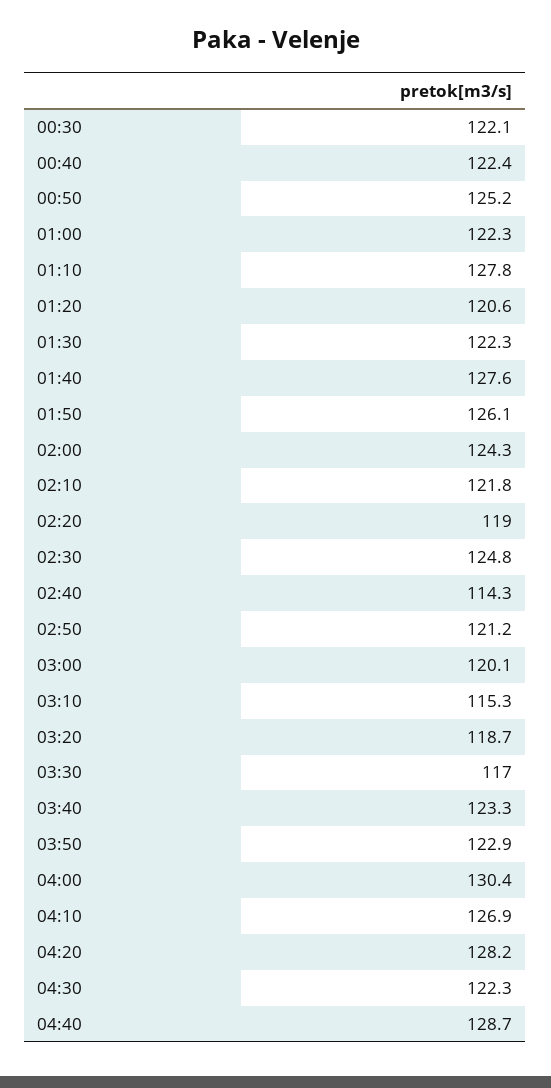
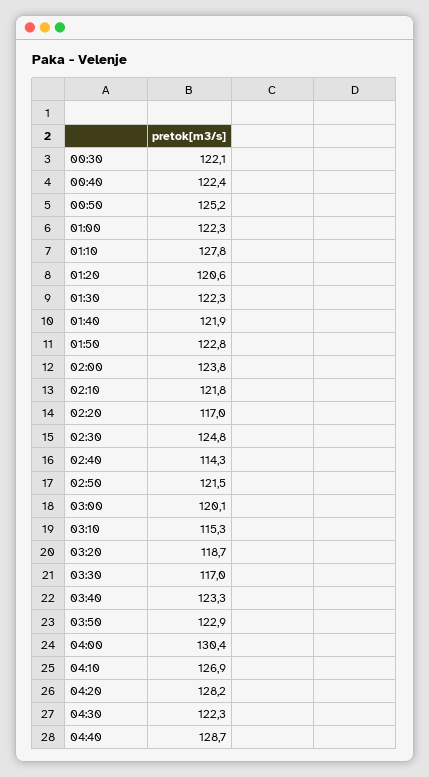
  {
    "00:30": 122.1,
    "00:40": 122.4,
    "00:50": 125.2,
    "01:00": 122.3,
    "01:10": 127.8,
    "01:20": 120.6,
    "01:30": 122.3,
-   "01:40": 127.6,
+   "01:40": 121.9,
-   "01:50": 126.1,
+   "01:50": 122.8,
-   "02:00": 124.3,
+   "02:00": 123.8,
    "02:10": 121.8,
-   "02:20": 119,
+   "02:20": 117,
    "02:30": 124.8,
    "02:40": 114.3,
-   "02:50": 121.2,
+   "02:50": 121.5,
    "03:00": 120.1,
    "03:10": 115.3,
    "03:20": 118.7,
    "03:30": 117,
    "03:40": 123.3,
    "03:50": 122.9,
    "04:00": 130.4,
    "04:10": 126.9,
    "04:20": 128.2,
    "04:30": 122.3,
    "04:40": 128.7
  }

